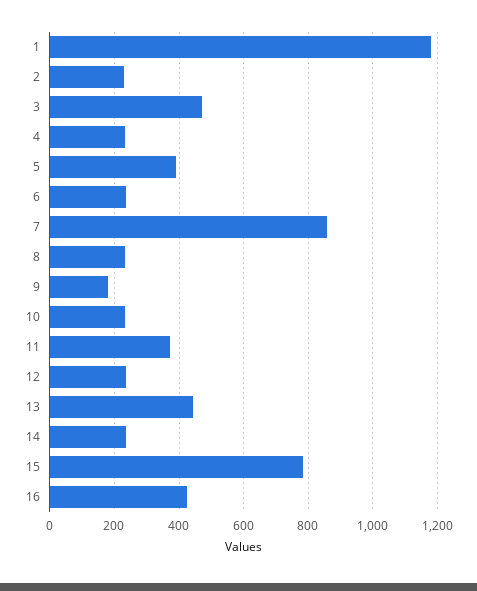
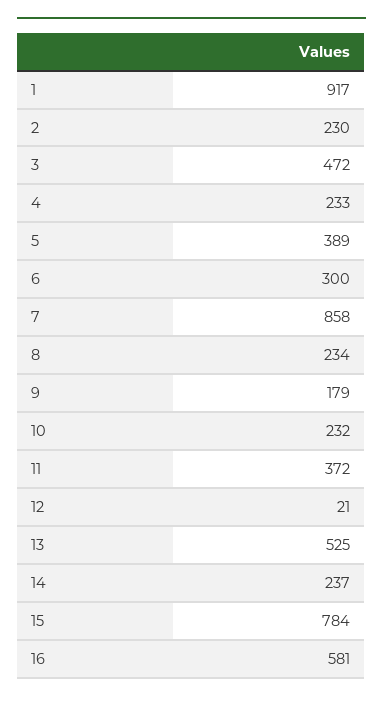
  {
-   "1": 1180,
+   "1": 917,
    "2": 230,
    "3": 472,
    "4": 233,
    "5": 389,
-   "6": 240,
+   "6": 300,
    "7": 858,
    "8": 234,
    "9": 179,
    "10": 232,
    "11": 372,
-   "12": 240,
+   "12": 21,
-   "13": 440,
+   "13": 525,
    "14": 237,
    "15": 784,
-   "16": 420
+   "16": 581
  }

